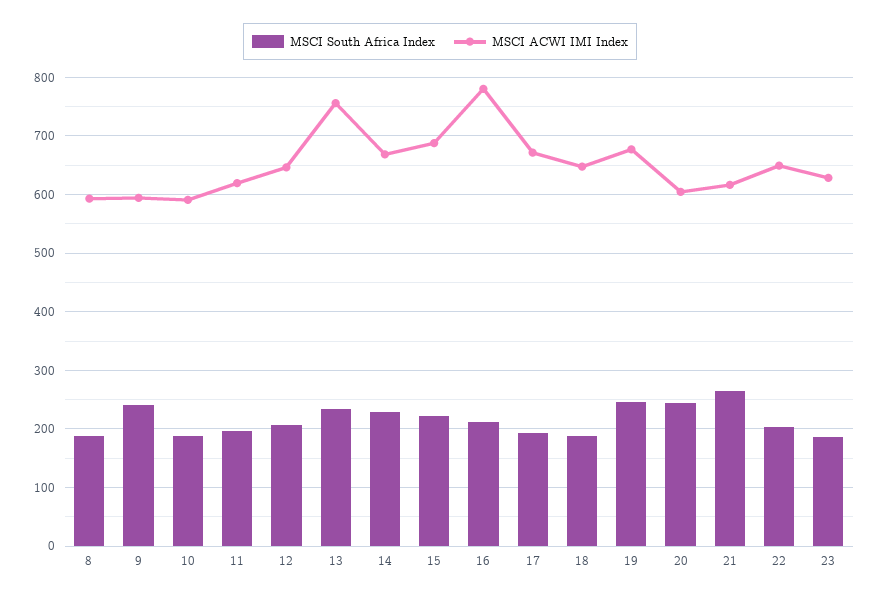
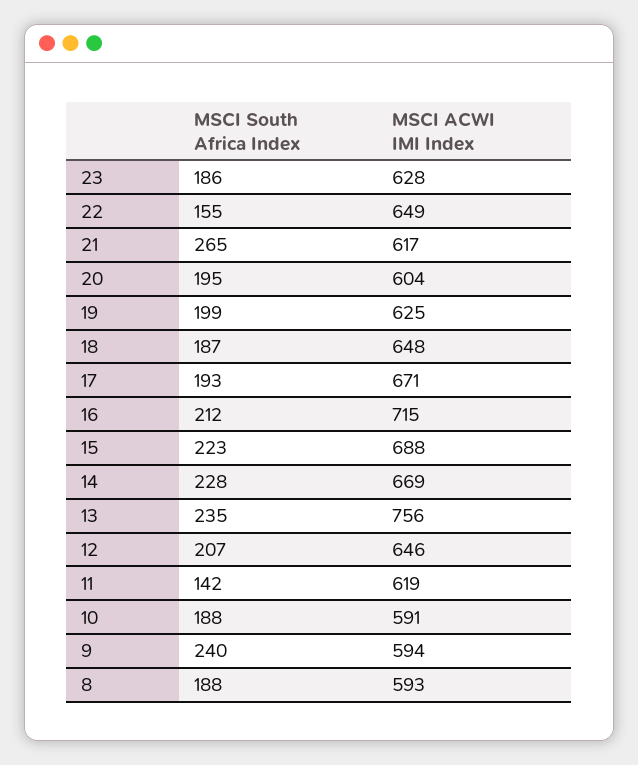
  {
    "MSCI South Africa Index": {
      "8": 188,
      "9": 240,
      "10": 188,
-     "11": 200,
+     "11": 142,
      "12": 207,
      "13": 235,
      "14": 228,
      "15": 223,
      "16": 212,
      "17": 193,
      "18": 187,
-     "19": 240,
+     "19": 199,
-     "20": 240,
+     "20": 195,
      "21": 265,
-     "22": 200,
+     "22": 155,
      "23": 186
    },
    "MSCI ACWI IMI Index": {
      "8": 593,
      "9": 594,
      "10": 591,
      "11": 619,
      "12": 646,
      "13": 756,
      "14": 669,
      "15": 688,
-     "16": 780,
+     "16": 715,
      "17": 671,
      "18": 648,
-     "19": 680,
+     "19": 625,
      "20": 604,
      "21": 617,
      "22": 649,
      "23": 628
    }
  }

